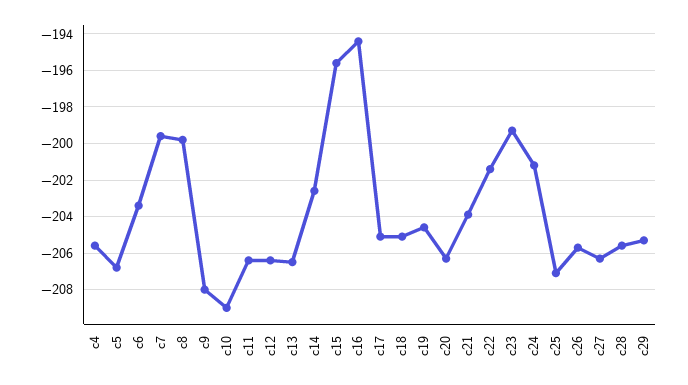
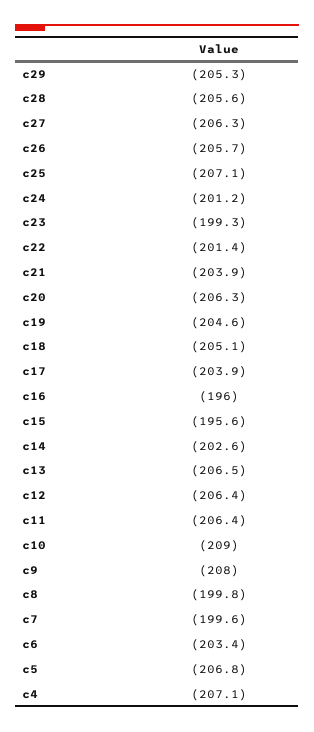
  {
-   "c4": -205.5,
+   "c4": -207.1,
    "c5": -206.8,
    "c6": -203.4,
    "c7": -199.6,
    "c8": -199.8,
    "c9": -208,
    "c10": -209,
    "c11": -206.4,
    "c12": -206.4,
    "c13": -206.5,
    "c14": -202.6,
    "c15": -195.6,
-   "c16": -194.5,
+   "c16": -196,
-   "c17": -205,
+   "c17": -203.9,
    "c18": -205.1,
    "c19": -204.6,
    "c20": -206.3,
    "c21": -203.9,
    "c22": -201.4,
    "c23": -199.3,
    "c24": -201.2,
    "c25": -207.1,
    "c26": -205.7,
    "c27": -206.3,
    "c28": -205.6,
    "c29": -205.3
  }

